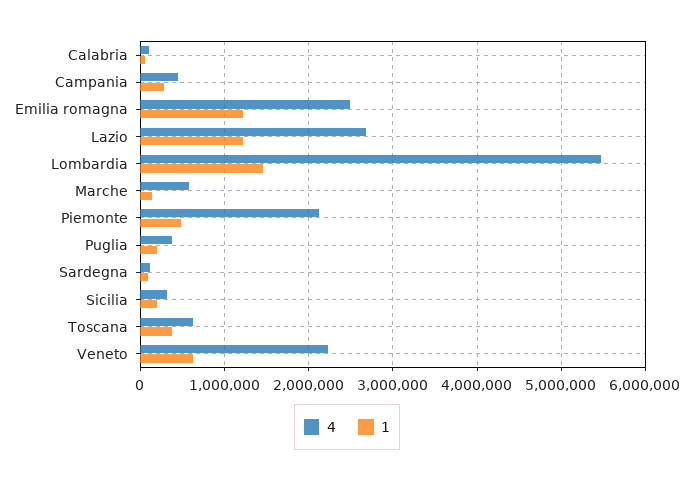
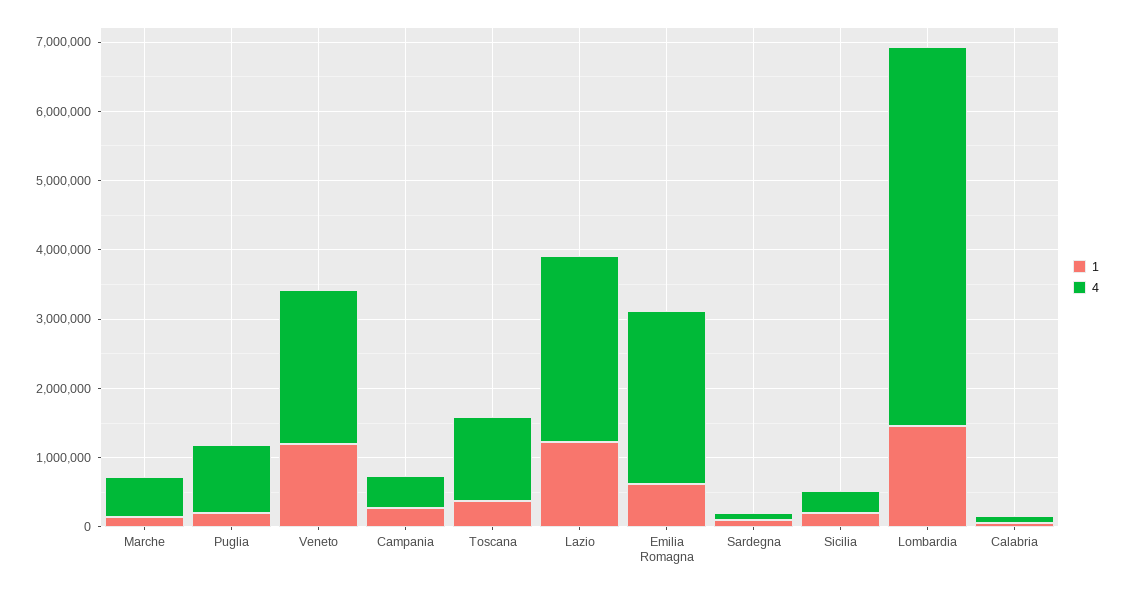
  {
    "4": {
      "Calabria": 100000,
      "Campania": 500000,
      "Emilia romagna": 2500000,
      "Lazio": 2700000,
      "Lombardia": 5500000,
      "Marche": 600000,
-     "Piemonte": 2100000,
-     "Puglia": 400000,
+     "Puglia": 1000000,
      "Sardegna": 100000,
      "Sicilia": 300000,
-     "Toscana": 600000,
+     "Toscana": 1200000,
      "Veneto": 2200000
    },
    "1": {
      "Calabria": 100000,
      "Campania": 300000,
-     "Emilia romagna": 1200000,
+     "Emilia romagna": 600000,
      "Lazio": 1200000,
      "Lombardia": 1500000,
      "Marche": 100000,
-     "Piemonte": 500000,
      "Puglia": 200000,
      "Sardegna": 100000,
      "Sicilia": 200000,
      "Toscana": 400000,
-     "Veneto": 600000
+     "Veneto": 1200000
    }
  }

